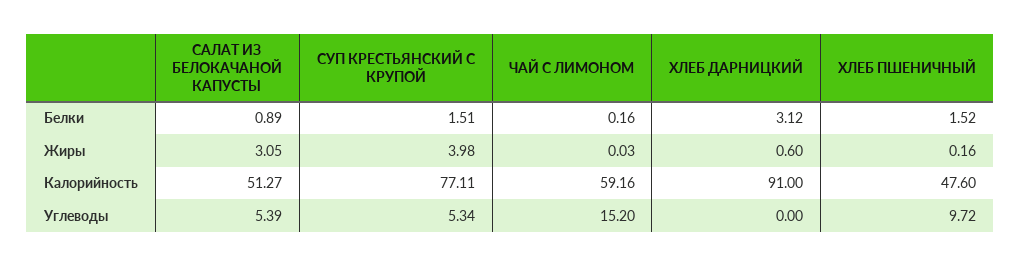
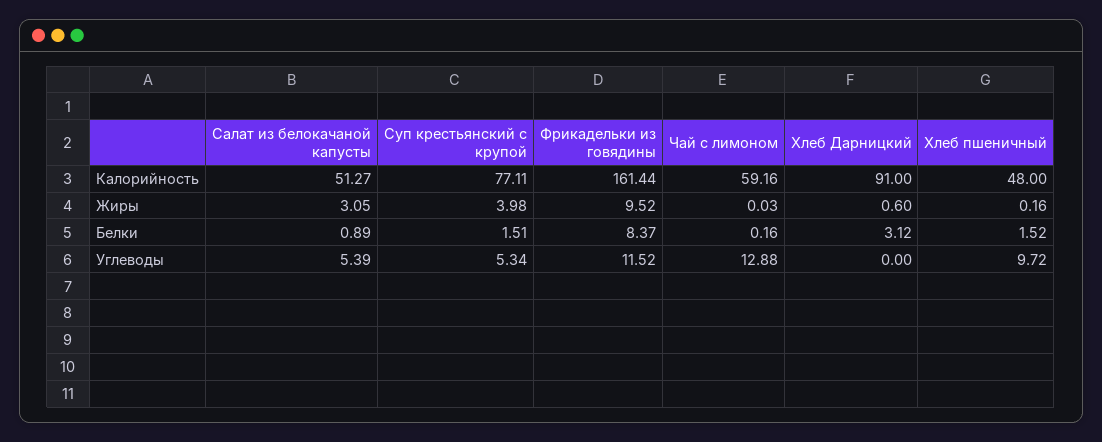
  {
    "САЛАТ ИЗ БЕЛОКАЧАНОЙ КАПУСТЫ": {
      "Белки": 0.89,
      "Жиры": 3.05,
      "Калорийность": 51.27,
      "Углеводы": 5.39
    },
    "СУП КРЕСТЬЯНСКИЙ С КРУПОЙ": {
      "Белки": 1.51,
      "Жиры": 3.98,
      "Калорийность": 77.11,
      "Углеводы": 5.34
    },
    "ЧАЙ С ЛИМОНОМ": {
      "Белки": 0.16,
      "Жиры": 0.03,
      "Калорийность": 59.16,
-     "Углеводы": 15.2
+     "Углеводы": 12.88
    },
    "ХЛЕБ ДАРНИЦКИЙ": {
      "Белки": 3.12,
      "Жиры": 0.6,
      "Калорийность": 91,
      "Углеводы": 0
    },
    "ХЛЕБ ПШЕНИЧНЫЙ": {
      "Белки": 1.52,
      "Жиры": 0.16,
-     "Калорийность": 47.6,
+     "Калорийность": 48,
      "Углеводы": 9.72
-   }
+   },
+   "Фрикадельки из говядины": {
+     "Калорийность": 161.44,
+     "Жиры": 9.52,
+     "Белки": 8.37,
+     "Углеводы": 11.52
+   }
  }

